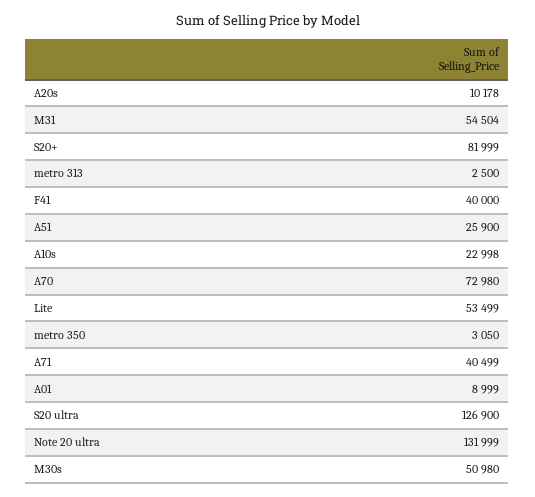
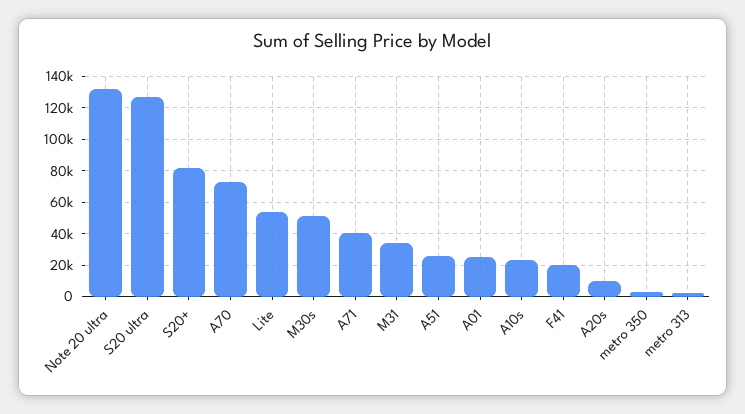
  {
    "A20s": 10178,
-   "M31": 54504,
+   "M31": 35000,
    "S20+": 81999,
    "metro 313": 2500,
-   "F41": 40000,
+   "F41": 20000,
    "A51": 25900,
    "A10s": 22998,
    "A70": 72980,
    "Lite": 53499,
    "metro 350": 3050,
    "A71": 40499,
-   "A01": 8999,
+   "A01": 25000,
    "S20 ultra": 126900,
    "Note 20 ultra": 131999,
    "M30s": 50980
  }

